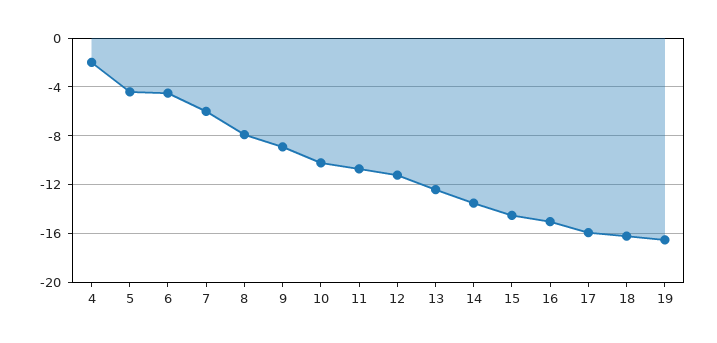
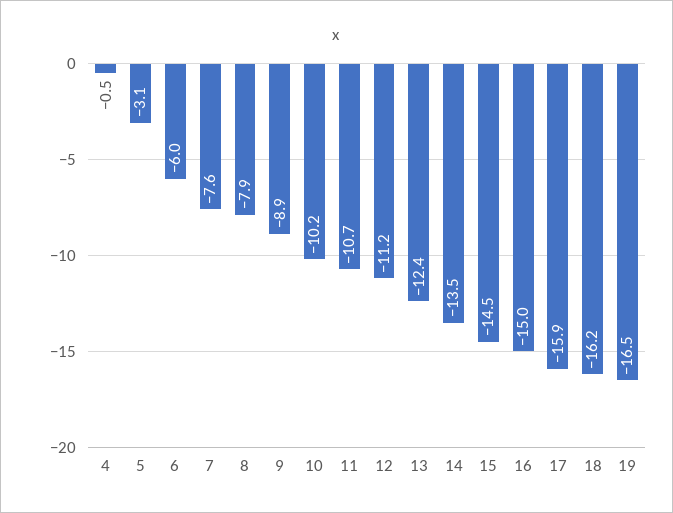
  {
-   "4": -2,
+   "4": -0.5,
-   "5": -4.5,
+   "5": -3.1,
-   "6": -4.5,
+   "6": -6,
-   "7": -6,
+   "7": -7.6,
    "8": -7.9,
    "9": -8.9,
    "10": -10.2,
    "11": -10.7,
    "12": -11.2,
    "13": -12.4,
    "14": -13.5,
    "15": -14.5,
    "16": -15,
    "17": -15.9,
    "18": -16.2,
    "19": -16.5
  }

